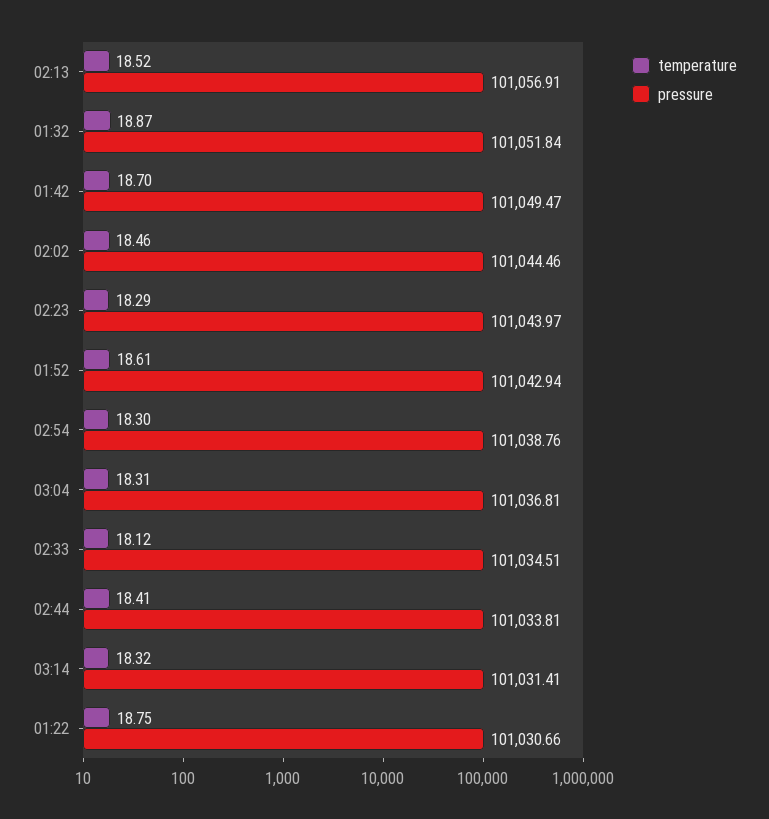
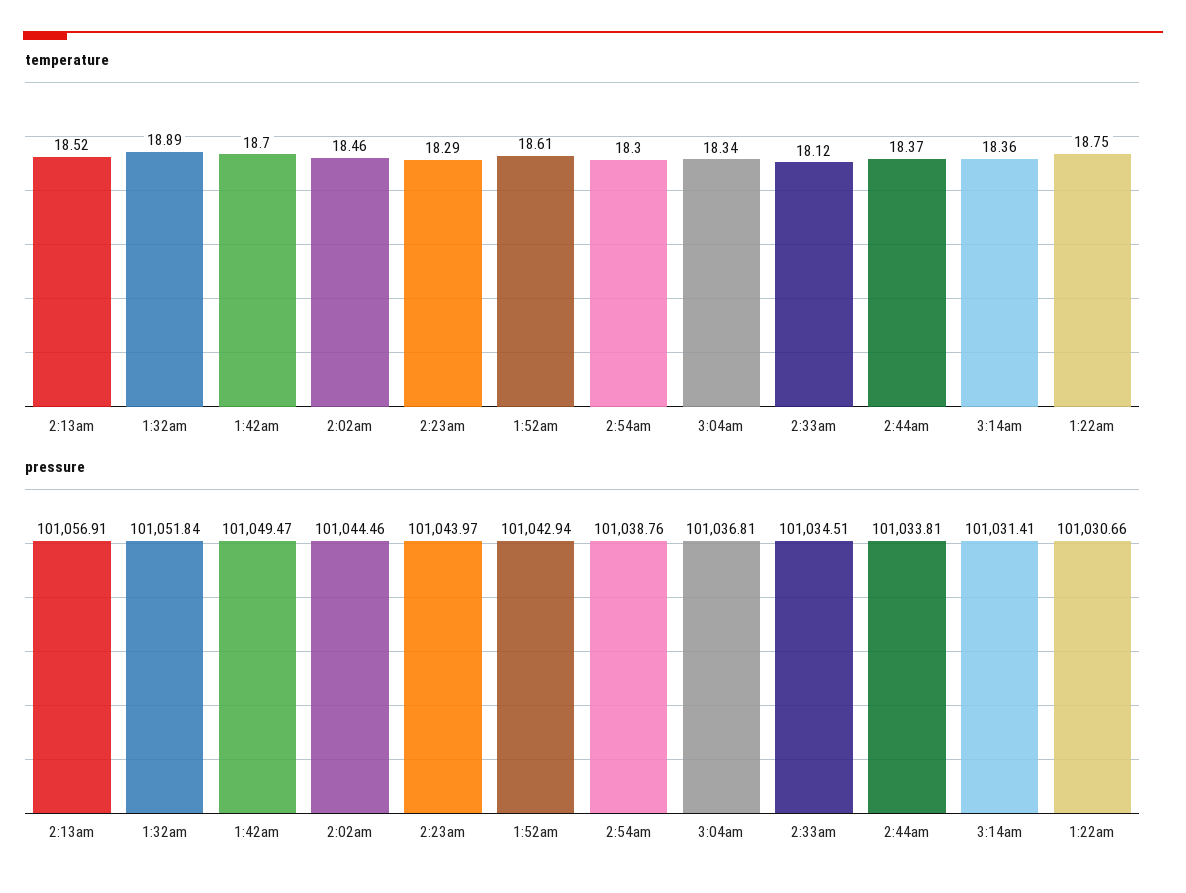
  {
    "temperature": {
      "02:13": 18.52,
-     "01:32": 18.87,
+     "01:32": 18.89,
      "01:42": 18.7,
      "02:02": 18.46,
      "02:23": 18.29,
      "01:52": 18.61,
      "02:54": 18.3,
-     "03:04": 18.31,
+     "03:04": 18.34,
      "02:33": 18.12,
-     "02:44": 18.41,
+     "02:44": 18.37,
-     "03:14": 18.32,
+     "03:14": 18.36,
      "01:22": 18.75
    },
    "pressure": {
      "02:13": 101056.91,
      "01:32": 101051.84,
      "01:42": 101049.47,
      "02:02": 101044.46,
      "02:23": 101043.97,
      "01:52": 101042.94,
      "02:54": 101038.76,
      "03:04": 101036.81,
      "02:33": 101034.51,
      "02:44": 101033.81,
      "03:14": 101031.41,
      "01:22": 101030.66
    }
  }

